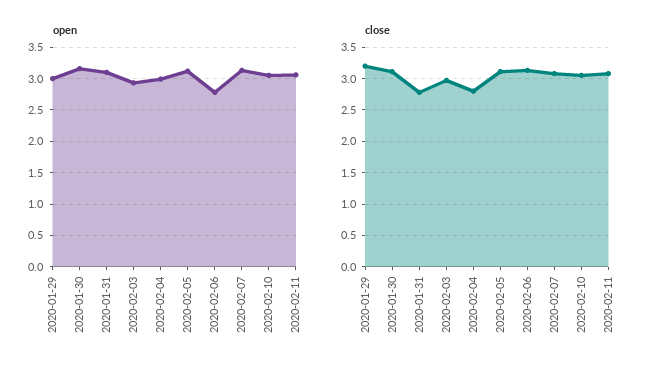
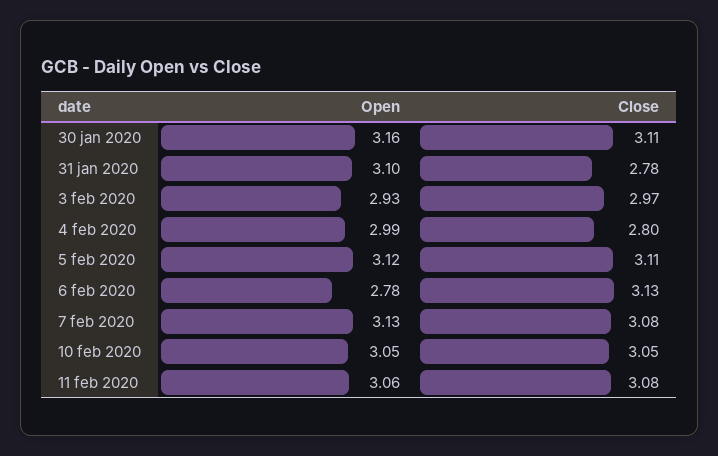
  {
    "open": {
-     "2020-01-29": 3,
      "2020-01-30": 3.16,
      "2020-01-31": 3.1,
      "2020-02-03": 2.93,
      "2020-02-04": 2.99,
      "2020-02-05": 3.12,
      "2020-02-06": 2.78,
      "2020-02-07": 3.13,
      "2020-02-10": 3.05,
      "2020-02-11": 3.06
    },
    "close": {
-     "2020-01-29": 3.2,
      "2020-01-30": 3.11,
      "2020-01-31": 2.78,
      "2020-02-03": 2.97,
      "2020-02-04": 2.8,
      "2020-02-05": 3.11,
      "2020-02-06": 3.13,
      "2020-02-07": 3.08,
      "2020-02-10": 3.05,
      "2020-02-11": 3.08
    }
  }

